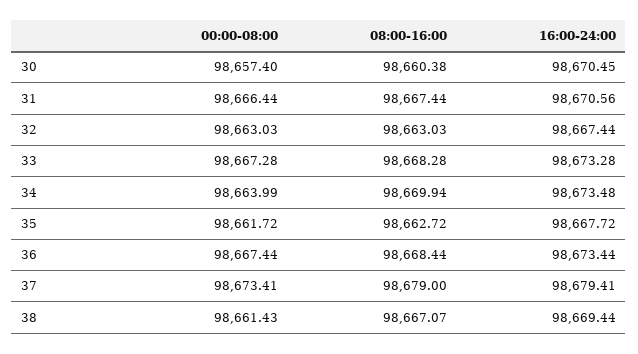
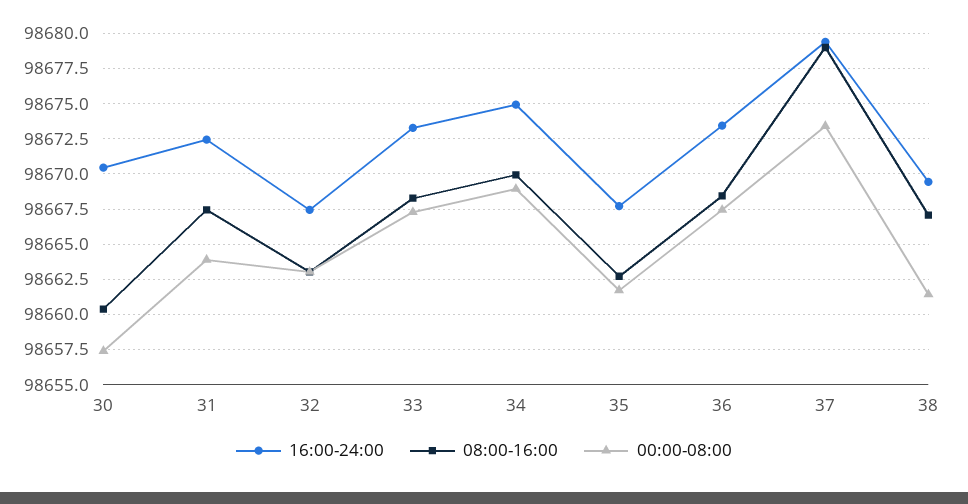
  {
    "00:00-08:00": {
      "30": 98657.4,
-     "31": 98666.44,
+     "31": 98664,
      "32": 98663.03,
      "33": 98667.28,
-     "34": 98663.99,
+     "34": 98669,
      "35": 98661.72,
      "36": 98667.44,
      "37": 98673.41,
      "38": 98661.43
    },
    "08:00-16:00": {
      "30": 98660.38,
      "31": 98667.44,
      "32": 98663.03,
      "33": 98668.28,
      "34": 98669.94,
      "35": 98662.72,
      "36": 98668.44,
      "37": 98679,
      "38": 98667.07
    },
    "16:00-24:00": {
      "30": 98670.45,
-     "31": 98670.56,
+     "31": 98672.5,
      "32": 98667.44,
      "33": 98673.28,
-     "34": 98673.48,
+     "34": 98675,
      "35": 98667.72,
      "36": 98673.44,
      "37": 98679.41,
      "38": 98669.44
    }
  }

